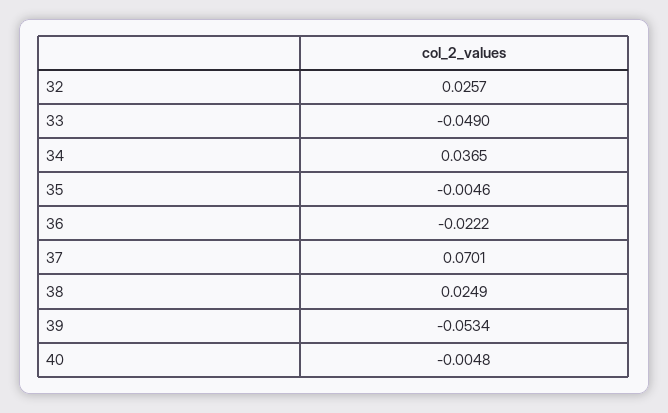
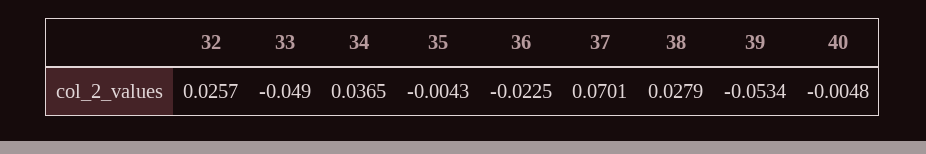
  {
    "32": 0.0257,
    "33": -0.049,
    "34": 0.0365,
-   "35": -0.0046,
+   "35": -0.0043,
-   "36": -0.0222,
+   "36": -0.0225,
    "37": 0.0701,
-   "38": 0.0249,
+   "38": 0.0279,
    "39": -0.0534,
    "40": -0.0048
  }

